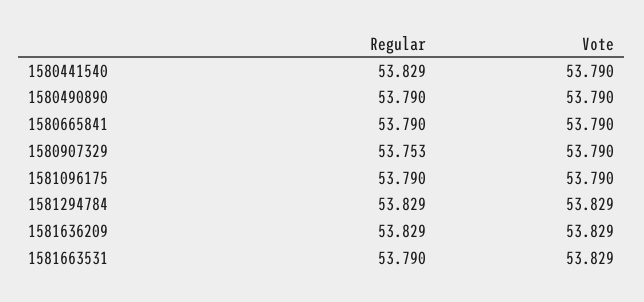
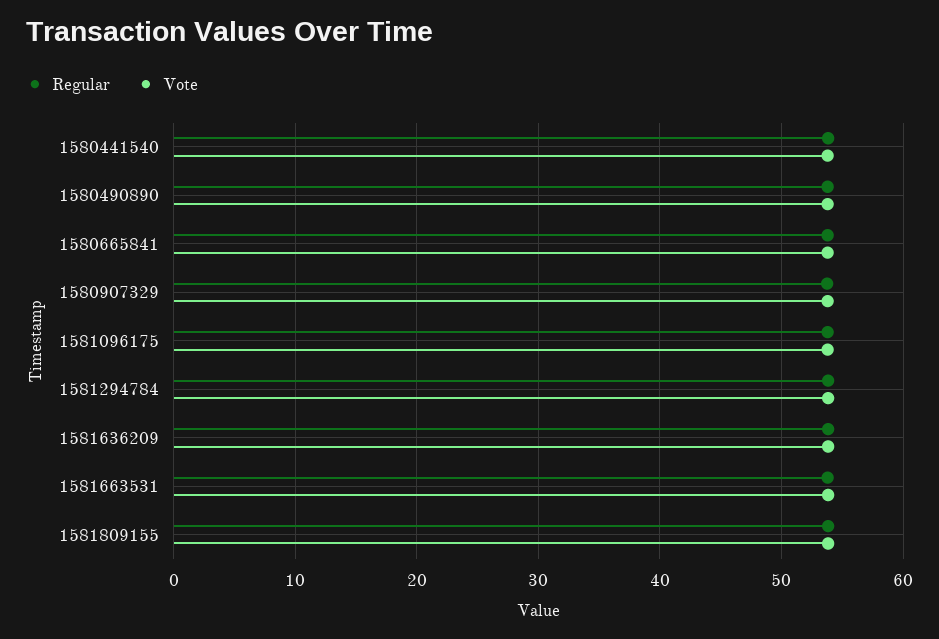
  {
    "Regular": {
      "1580441540": 53.829,
      "1580490890": 53.79,
      "1580665841": 53.79,
      "1580907329": 53.753,
      "1581096175": 53.79,
      "1581294784": 53.829,
      "1581636209": 53.829,
-     "1581663531": 53.79
+     "1581663531": 53.79,
+     "1581809155": 54
    },
    "Vote": {
      "1580441540": 53.79,
      "1580490890": 53.79,
      "1580665841": 53.79,
      "1580907329": 53.79,
      "1581096175": 53.79,
      "1581294784": 53.829,
      "1581636209": 53.829,
-     "1581663531": 53.829
+     "1581663531": 53.829,
+     "1581809155": 54
    }
  }

